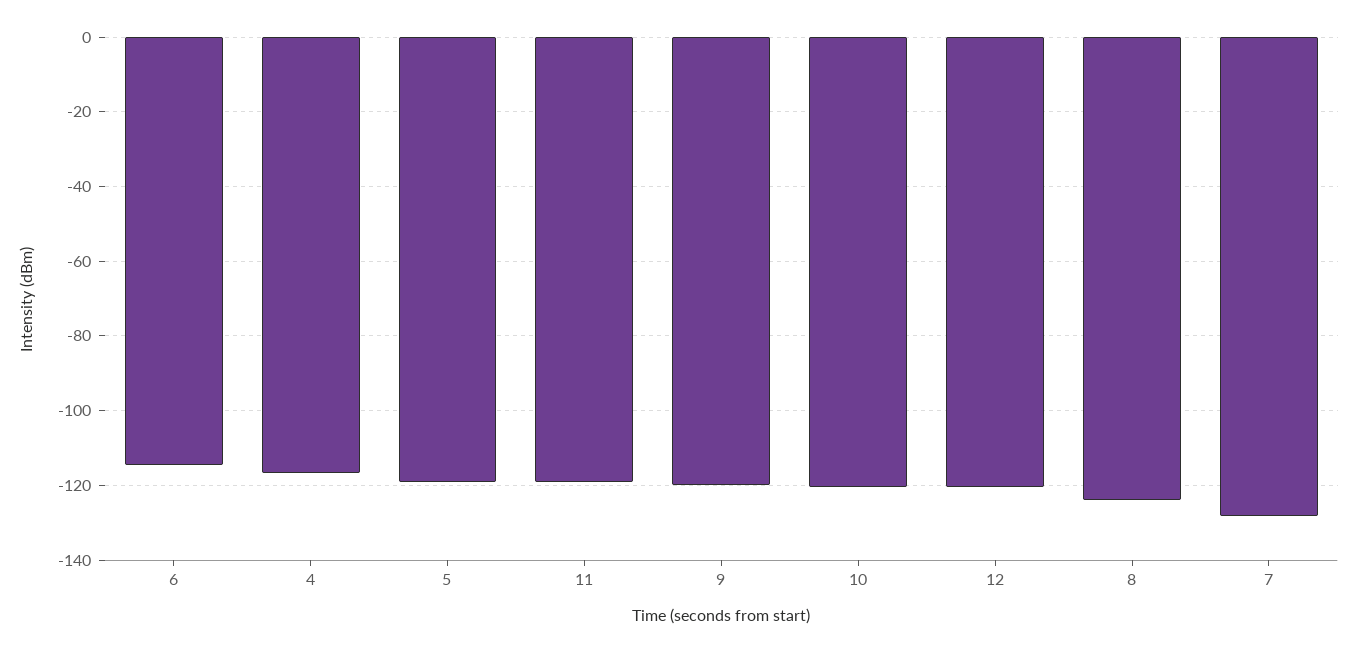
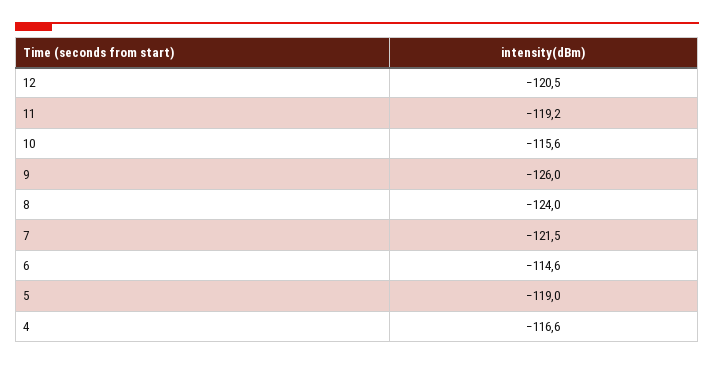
  {
    "6": -114.6,
    "4": -116.6,
    "5": -119,
    "11": -119.2,
-   "9": -120,
+   "9": -126,
-   "10": -120,
+   "10": -115.6,
    "12": -120.5,
    "8": -124,
-   "7": -128
+   "7": -121.5
  }

